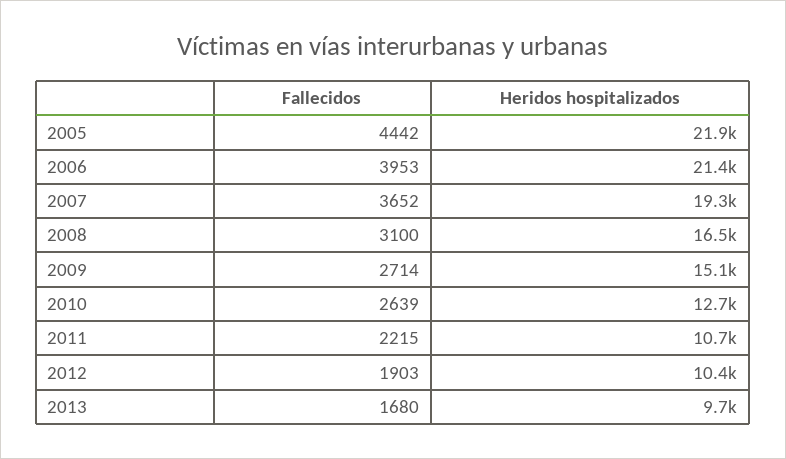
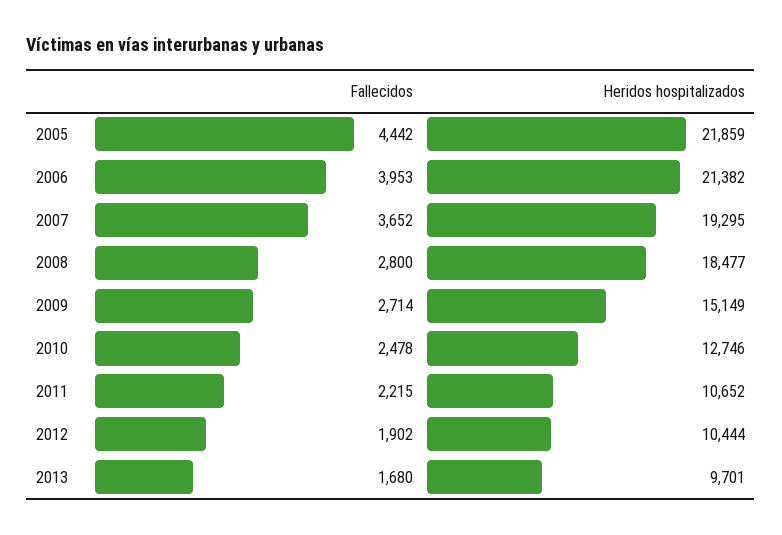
  {
    "Fallecidos": {
      "2005": 4442,
      "2006": 3953,
      "2007": 3652,
-     "2008": 3100,
+     "2008": 2800,
      "2009": 2714,
-     "2010": 2639,
+     "2010": 2478,
      "2011": 2215,
-     "2012": 1903,
+     "2012": 1902,
      "2013": 1680
    },
    "Heridos hospitalizados": {
      "2005": 21859,
      "2006": 21382,
      "2007": 19295,
-     "2008": 16500,
+     "2008": 18477,
      "2009": 15149,
      "2010": 12746,
      "2011": 10652,
      "2012": 10444,
      "2013": 9701
    }
  }

